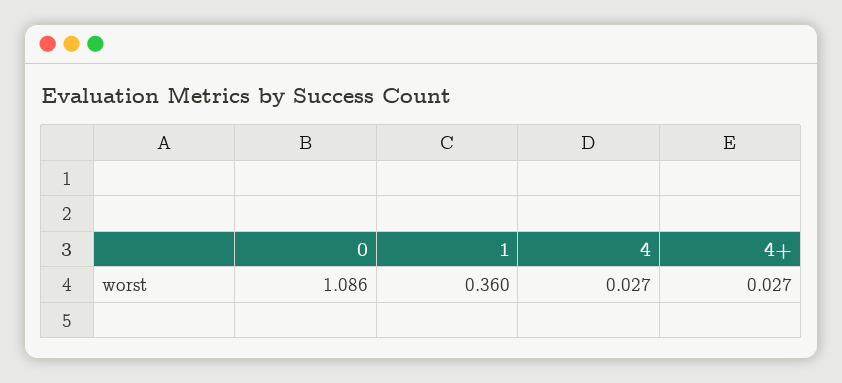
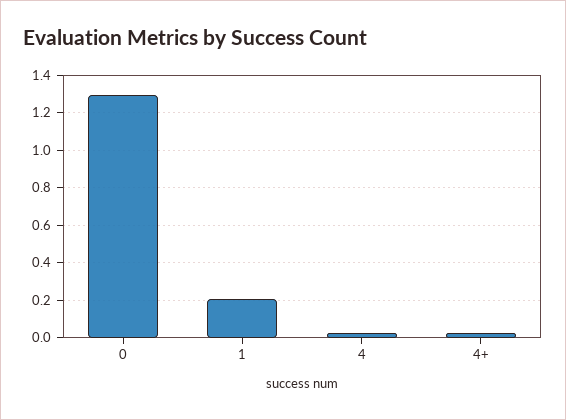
  {
-   "0": 1.086,
+   "0": 1.3,
-   "1": 0.36,
+   "1": 0.2,
    "4": 0.027,
    "4+": 0.027
  }

